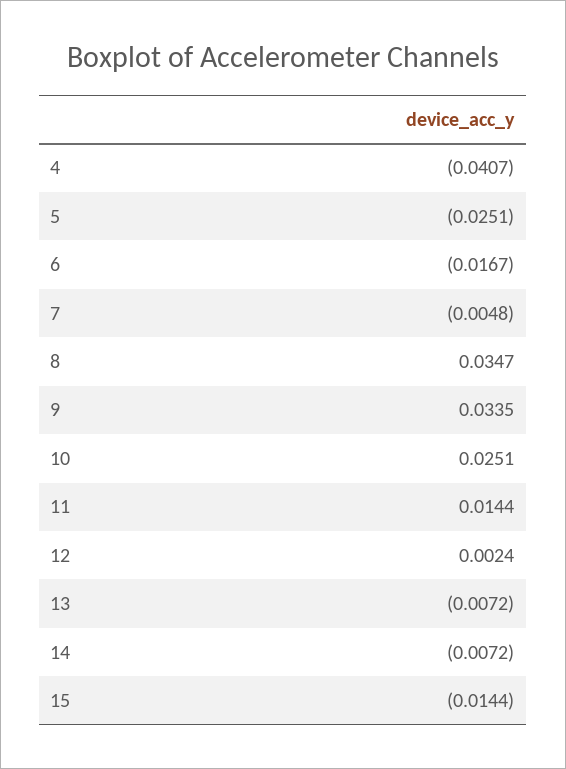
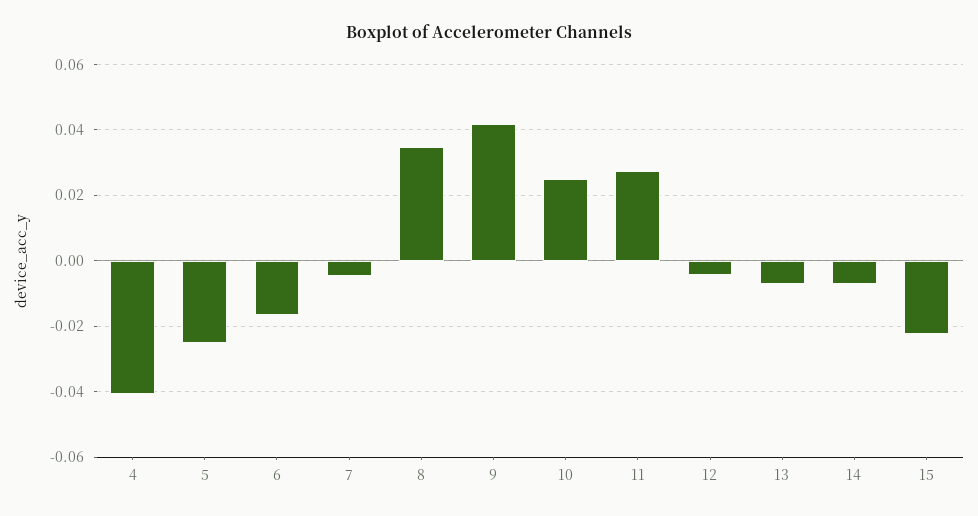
  {
    "4": -0.0407,
    "5": -0.0251,
    "6": -0.0167,
    "7": -0.0048,
    "8": 0.0347,
-   "9": 0.0335,
+   "9": 0.042,
    "10": 0.0251,
-   "11": 0.0144,
+   "11": 0.028,
-   "12": 0.0024,
+   "12": -0.004,
    "13": -0.0072,
    "14": -0.0072,
-   "15": -0.0144
+   "15": -0.022
  }

